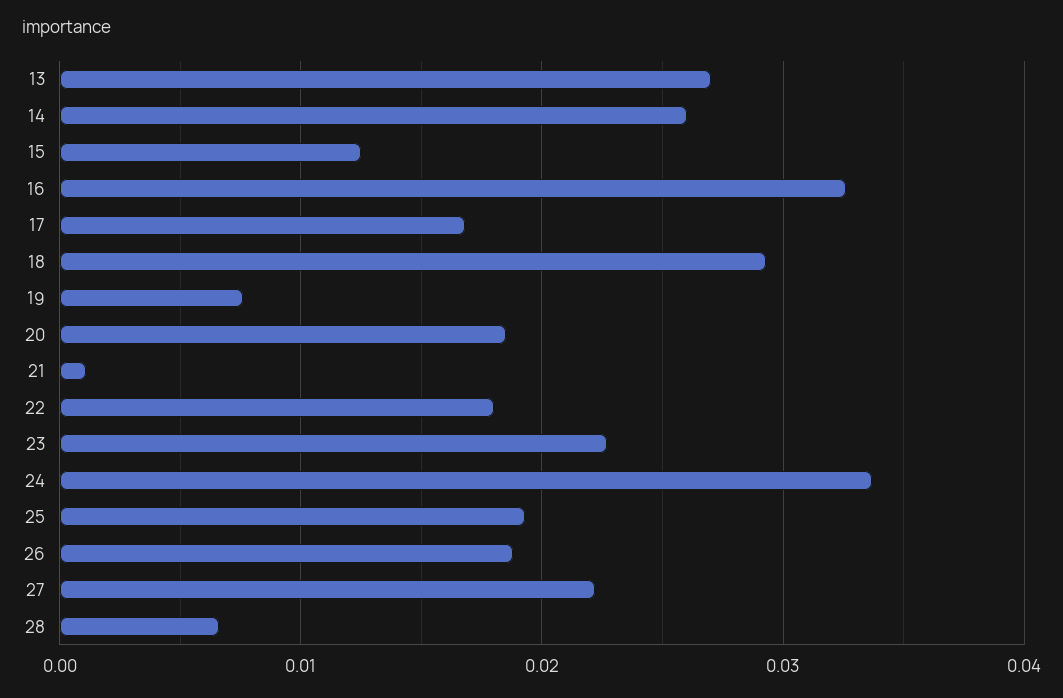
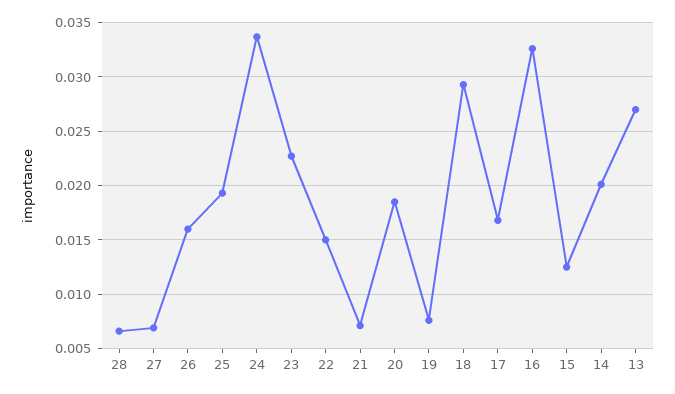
  {
    "13": 0.027,
-   "14": 0.026,
+   "14": 0.02,
    "15": 0.013,
    "16": 0.033,
    "17": 0.017,
    "18": 0.029,
    "19": 0.008,
    "20": 0.019,
-   "21": 0.001,
+   "21": 0.007,
-   "22": 0.018,
+   "22": 0.015,
    "23": 0.023,
    "24": 0.034,
    "25": 0.019,
-   "26": 0.019,
+   "26": 0.016,
-   "27": 0.022,
+   "27": 0.007,
    "28": 0.007
  }

